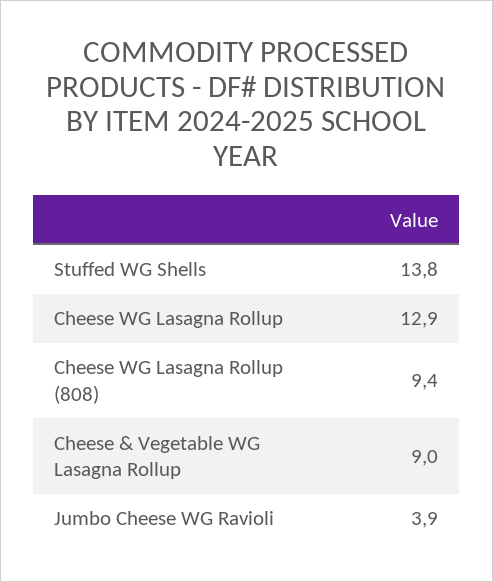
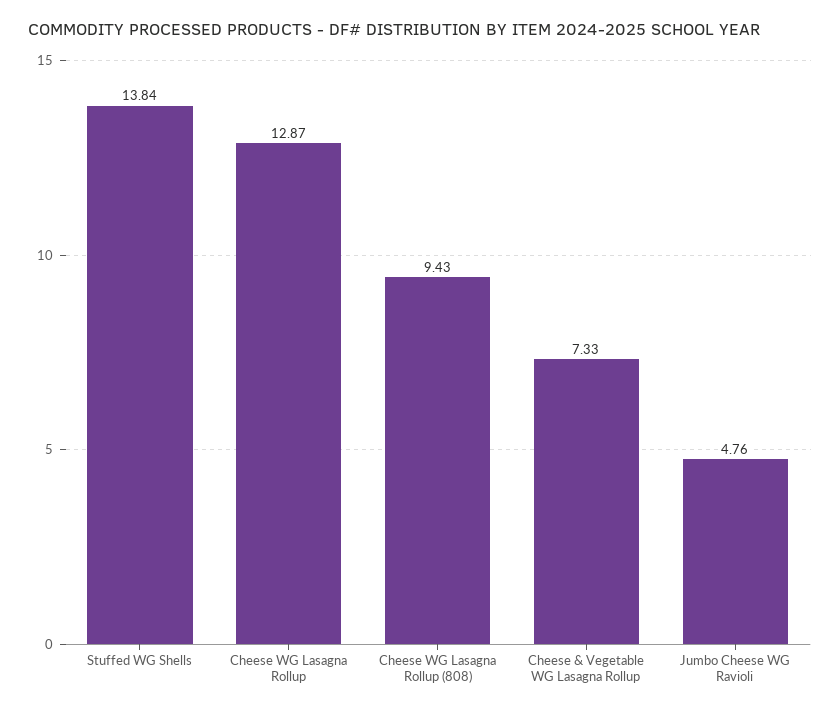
  {
    "Stuffed WG Shells": 13.84,
    "Cheese WG Lasagna Rollup": 12.87,
    "Cheese WG Lasagna Rollup (808)": 9.43,
-   "Cheese & Vegetable WG Lasagna Rollup": 9,
+   "Cheese & Vegetable WG Lasagna Rollup": 7.33,
-   "Jumbo Cheese WG Ravioli": 3.9
+   "Jumbo Cheese WG Ravioli": 4.76
  }

